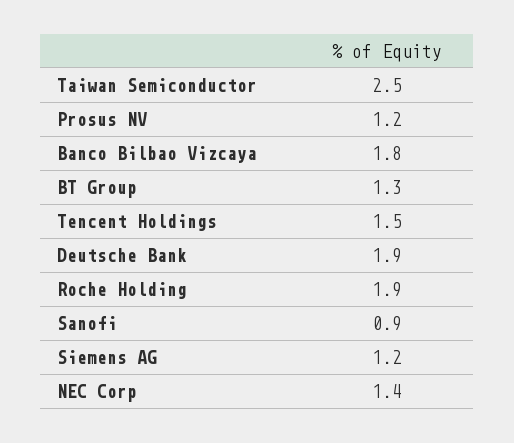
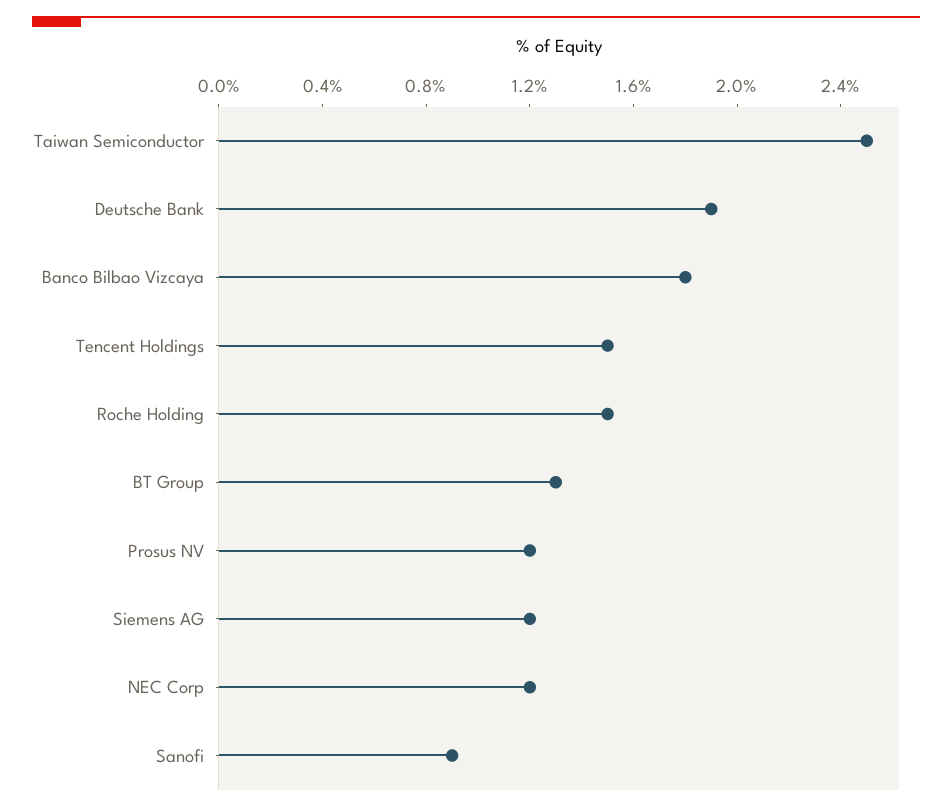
  {
    "Taiwan Semiconductor": 2.5,
    "Prosus NV": 1.2,
    "Banco Bilbao Vizcaya": 1.8,
    "BT Group": 1.3,
    "Tencent Holdings": 1.5,
    "Deutsche Bank": 1.9,
-   "Roche Holding": 1.9,
+   "Roche Holding": 1.5,
    "Sanofi": 0.9,
    "Siemens AG": 1.2,
-   "NEC Corp": 1.4
+   "NEC Corp": 1.2
  }

